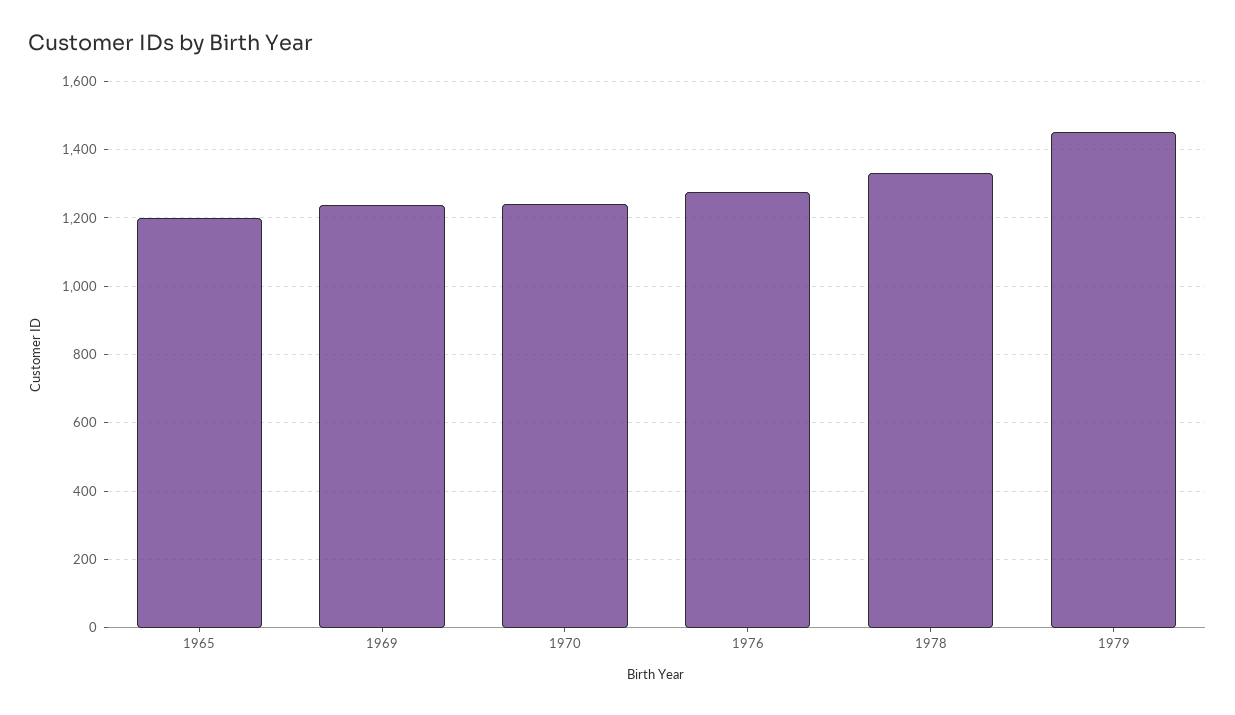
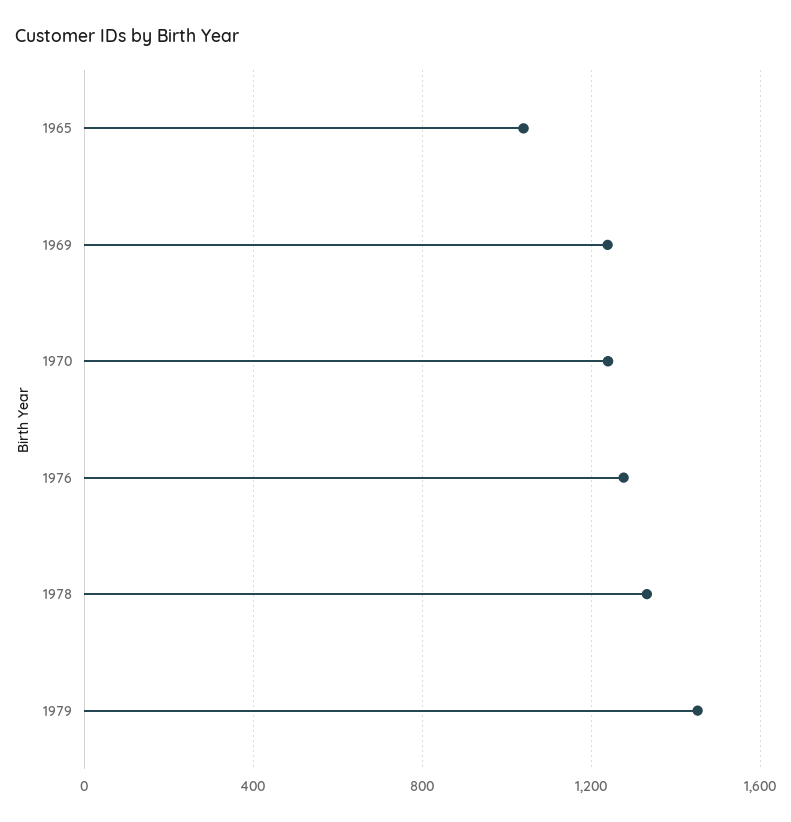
  {
-   "1965": 1200,
+   "1965": 1050,
    "1969": 1240,
    "1970": 1240,
    "1976": 1280,
    "1978": 1340,
    "1979": 1460
  }

